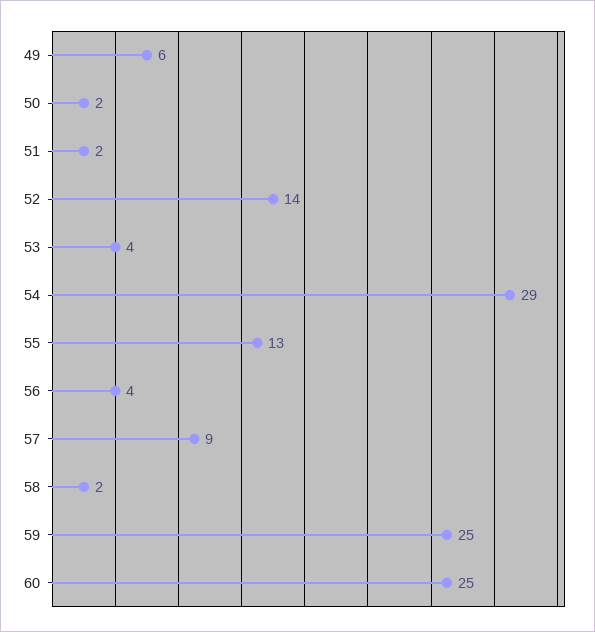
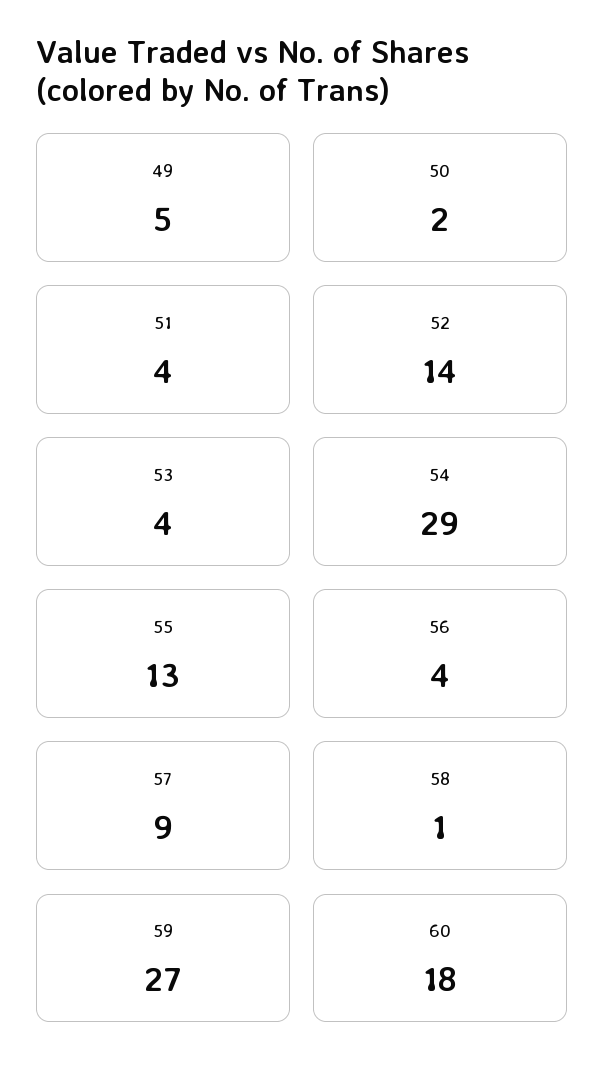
  {
-   "49": 6,
+   "49": 5,
    "50": 2,
-   "51": 2,
+   "51": 4,
    "52": 14,
    "53": 4,
    "54": 29,
    "55": 13,
    "56": 4,
    "57": 9,
-   "58": 2,
+   "58": 1,
-   "59": 25,
+   "59": 27,
-   "60": 25
+   "60": 18
  }

